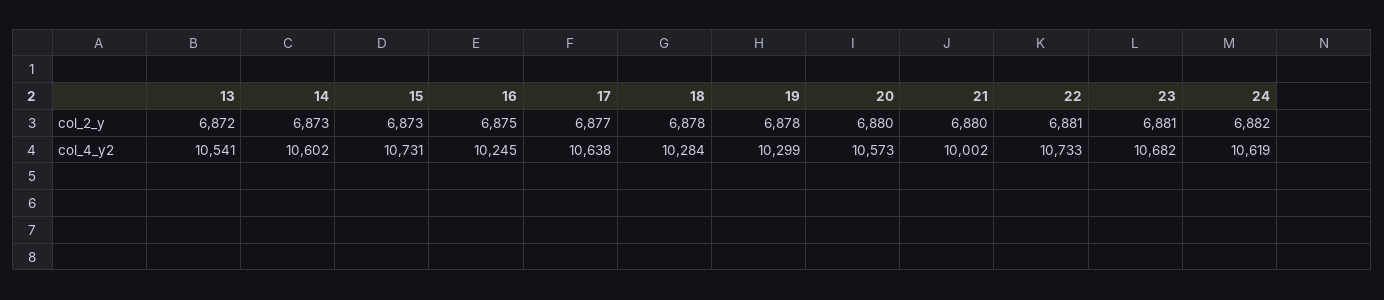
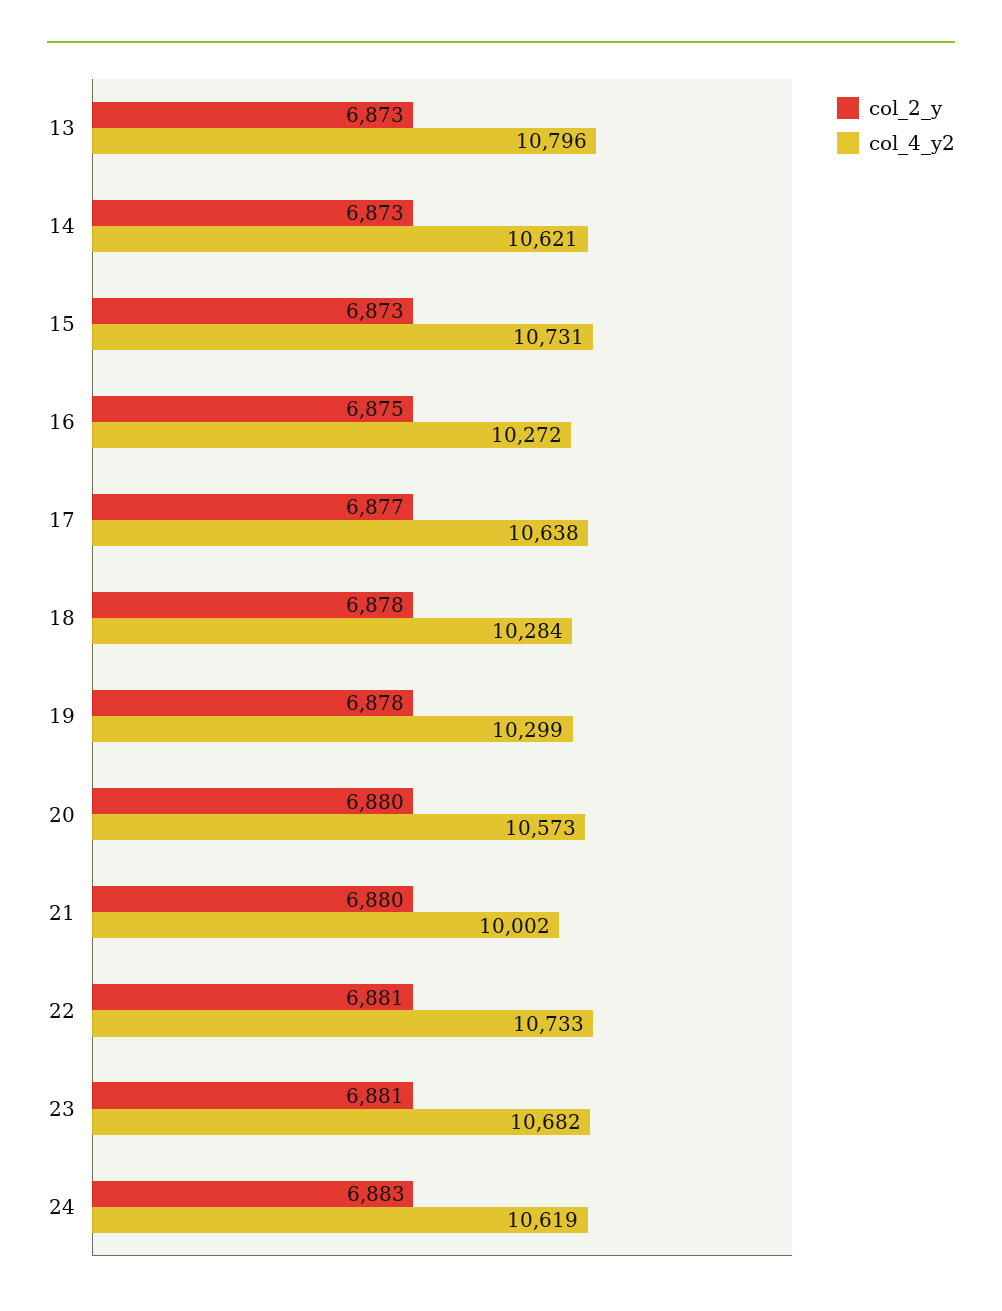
  {
    "col_2_y": {
-     "13": 6872,
+     "13": 6873,
      "14": 6873,
      "15": 6873,
      "16": 6875,
      "17": 6877,
      "18": 6878,
      "19": 6878,
      "20": 6880,
      "21": 6880,
      "22": 6881,
      "23": 6881,
-     "24": 6882
+     "24": 6883
    },
    "col_4_y2": {
-     "13": 10541,
+     "13": 10796,
-     "14": 10602,
+     "14": 10621,
      "15": 10731,
-     "16": 10245,
+     "16": 10272,
      "17": 10638,
      "18": 10284,
      "19": 10299,
      "20": 10573,
      "21": 10002,
      "22": 10733,
      "23": 10682,
      "24": 10619
    }
  }

